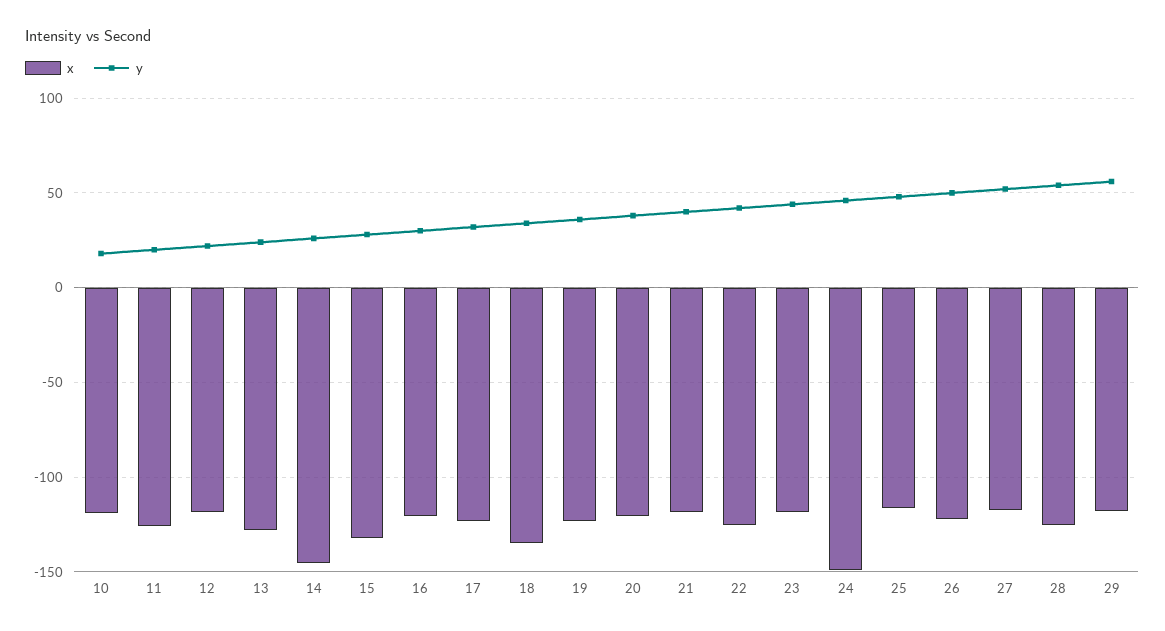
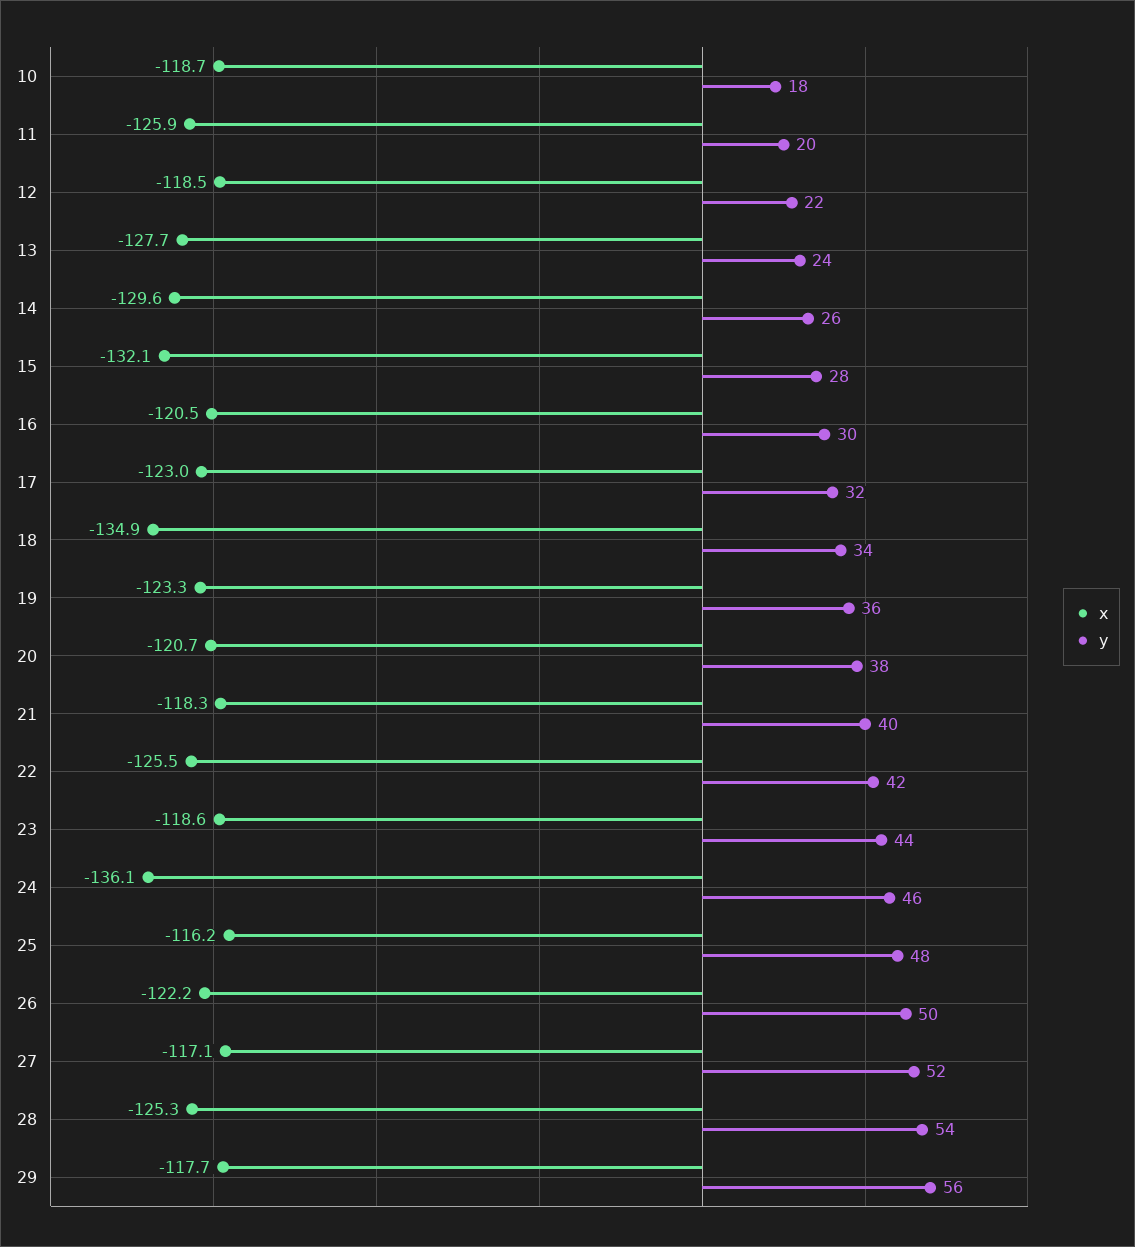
  {
    "x": {
      "10": -118.7,
      "11": -125.9,
      "12": -118.5,
      "13": -127.7,
-     "14": -145,
+     "14": -129.6,
      "15": -132.1,
      "16": -120.5,
      "17": -123,
      "18": -134.9,
      "19": -123.3,
      "20": -120.7,
      "21": -118.3,
      "22": -125.5,
      "23": -118.6,
-     "24": -150,
+     "24": -136.1,
      "25": -116.2,
      "26": -122.2,
      "27": -117.1,
      "28": -125.3,
      "29": -117.7
    },
    "y": {
      "10": 18,
      "11": 20,
      "12": 22,
      "13": 24,
      "14": 26,
      "15": 28,
      "16": 30,
      "17": 32,
      "18": 34,
      "19": 36,
      "20": 38,
      "21": 40,
      "22": 42,
      "23": 44,
      "24": 46,
      "25": 48,
      "26": 50,
      "27": 52,
      "28": 54,
      "29": 56
    }
  }

